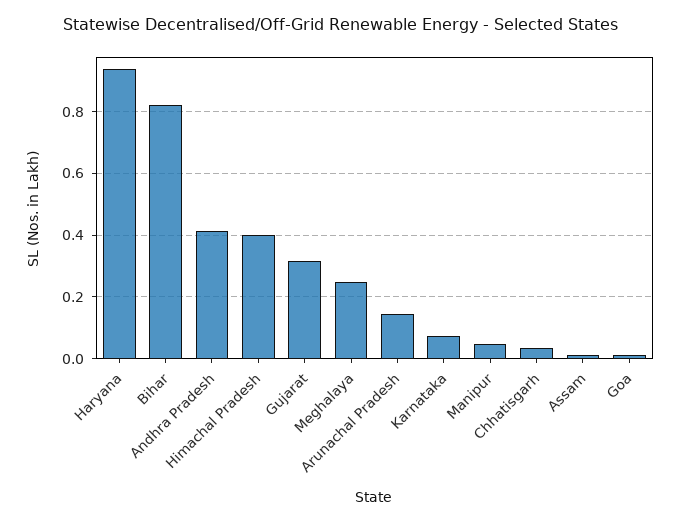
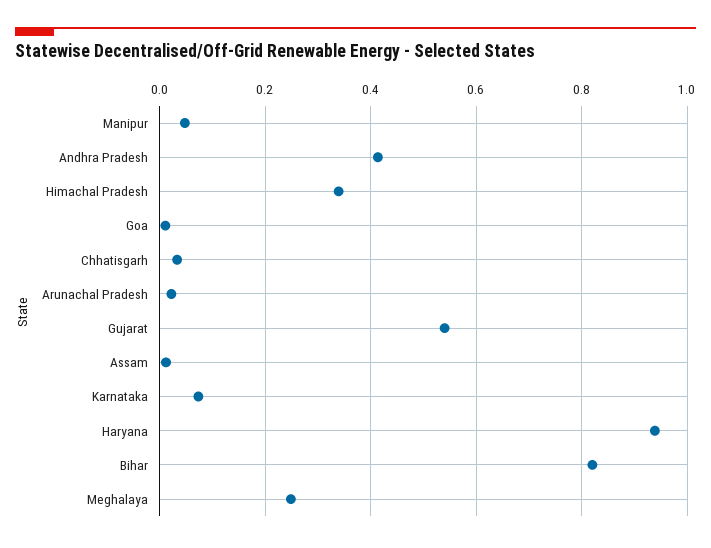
  {
    "Haryana": 0.94,
    "Bihar": 0.82,
    "Andhra Pradesh": 0.42,
-   "Himachal Pradesh": 0.4,
+   "Himachal Pradesh": 0.34,
-   "Gujarat": 0.32,
+   "Gujarat": 0.54,
    "Meghalaya": 0.24,
-   "Arunachal Pradesh": 0.14,
+   "Arunachal Pradesh": 0.02,
    "Karnataka": 0.08,
    "Manipur": 0.04,
    "Chhatisgarh": 0.04,
    "Assam": 0.02,
    "Goa": 0.02
  }

